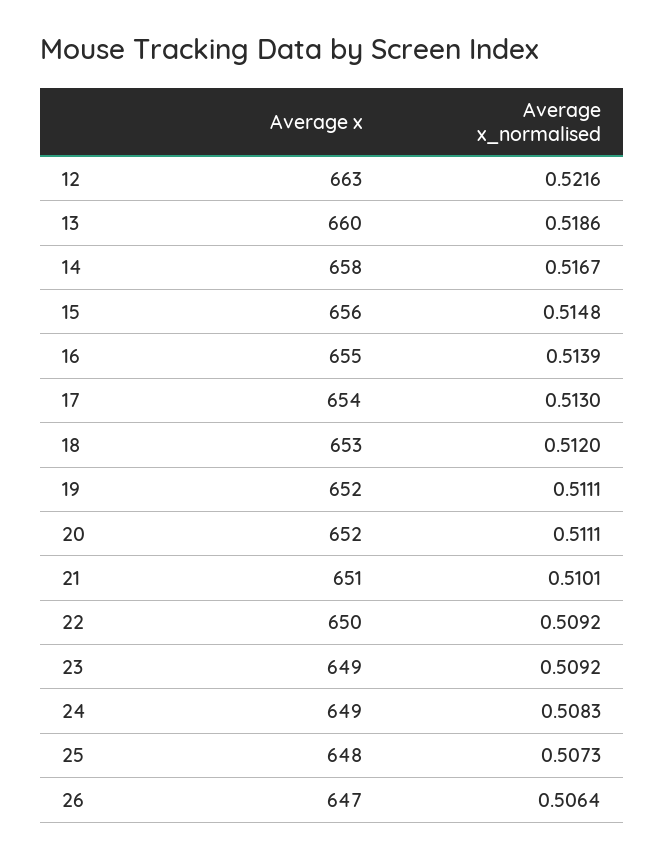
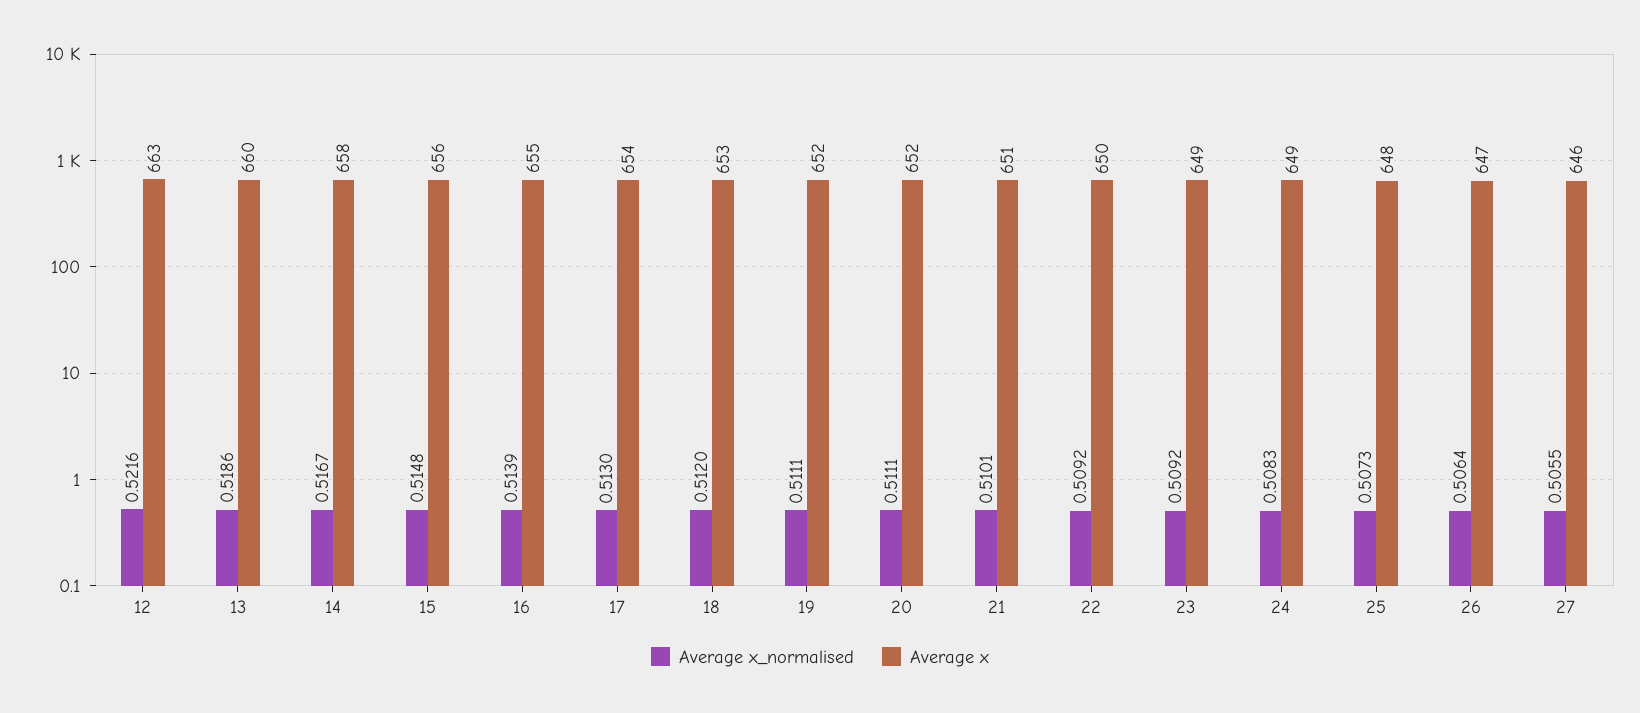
  {
    "Average x": {
      "12": 663,
      "13": 660,
      "14": 658,
      "15": 656,
      "16": 655,
      "17": 654,
      "18": 653,
      "19": 652,
      "20": 652,
      "21": 651,
      "22": 650,
      "23": 649,
      "24": 649,
      "25": 648,
-     "26": 647
+     "26": 647,
+     "27": 646
    },
    "Average x_normalised": {
      "12": 0.5216,
      "13": 0.5186,
      "14": 0.5167,
      "15": 0.5148,
      "16": 0.5139,
      "17": 0.513,
      "18": 0.512,
      "19": 0.5111,
      "20": 0.5111,
      "21": 0.5101,
      "22": 0.5092,
      "23": 0.5092,
      "24": 0.5083,
      "25": 0.5073,
-     "26": 0.5064
+     "26": 0.5064,
+     "27": 0.5055
    }
  }

